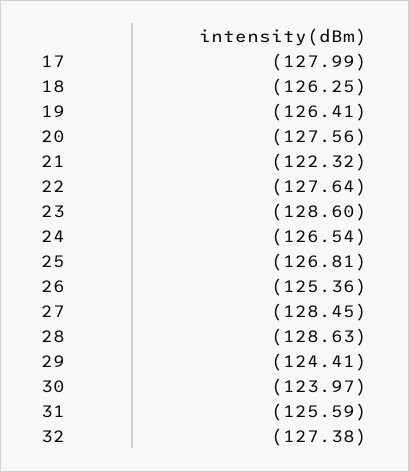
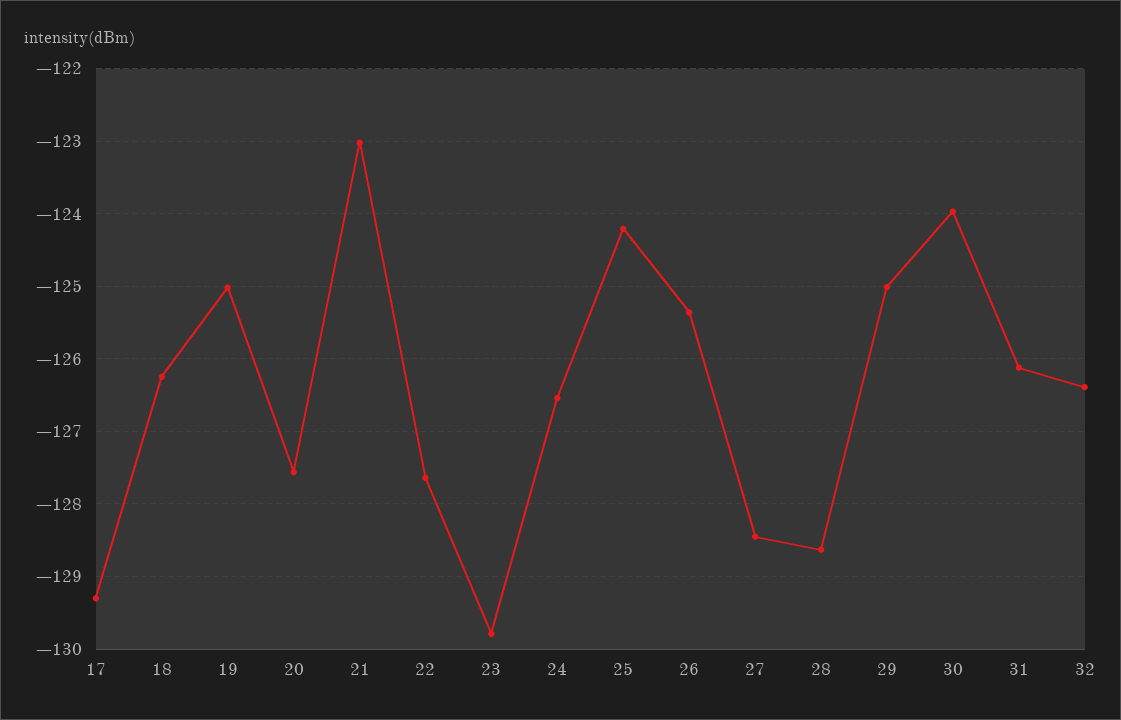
  {
-   "17": -127.99,
+   "17": -129.3,
    "18": -126.25,
-   "19": -126.41,
+   "19": -125,
    "20": -127.56,
-   "21": -122.32,
+   "21": -123,
    "22": -127.64,
-   "23": -128.6,
+   "23": -129.8,
    "24": -126.54,
-   "25": -126.81,
+   "25": -124.2,
    "26": -125.36,
    "27": -128.45,
    "28": -128.63,
-   "29": -124.41,
+   "29": -125,
    "30": -123.97,
-   "31": -125.59,
+   "31": -126.1,
-   "32": -127.38
+   "32": -126.4
  }

